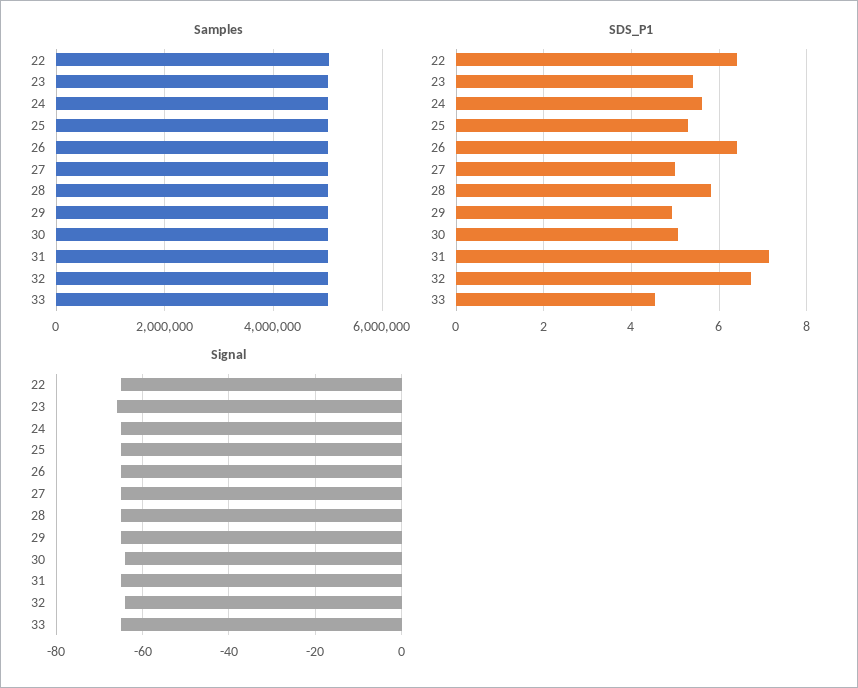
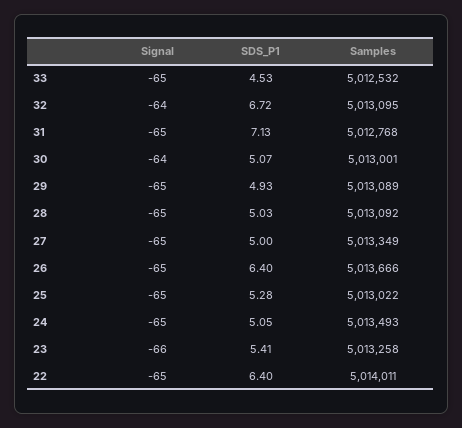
  {
    "Samples": {
      "22": 5014011,
      "23": 5013258,
      "24": 5013493,
      "25": 5013022,
      "26": 5013666,
      "27": 5013349,
      "28": 5013092,
      "29": 5013089,
      "30": 5013001,
      "31": 5012768,
      "32": 5013095,
      "33": 5012532
    },
    "SDS_P1": {
      "22": 6.4,
      "23": 5.41,
-     "24": 5.6,
+     "24": 5.05,
      "25": 5.28,
      "26": 6.4,
      "27": 5,
-     "28": 5.8,
+     "28": 5.03,
      "29": 4.93,
      "30": 5.07,
      "31": 7.13,
      "32": 6.72,
      "33": 4.53
    },
    "Signal": {
      "22": -65,
      "23": -66,
      "24": -65,
      "25": -65,
      "26": -65,
      "27": -65,
      "28": -65,
      "29": -65,
      "30": -64,
      "31": -65,
      "32": -64,
      "33": -65
    }
  }

